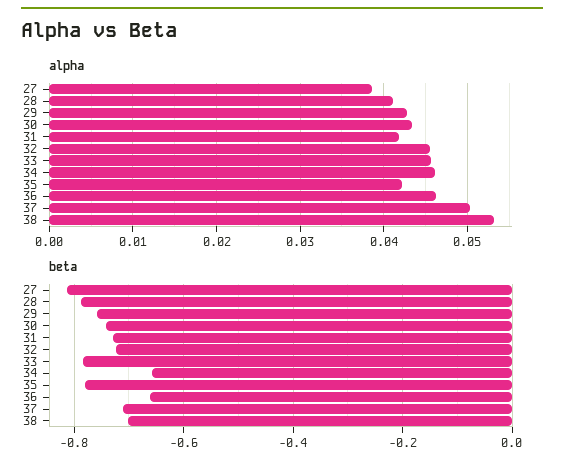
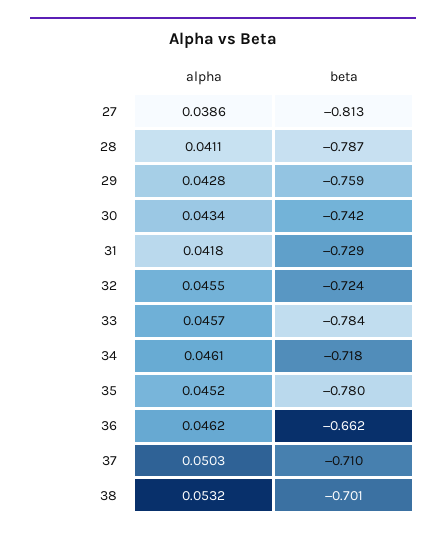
  {
    "alpha": {
      "27": 0.0386,
      "28": 0.0411,
      "29": 0.0428,
      "30": 0.0434,
      "31": 0.0418,
      "32": 0.0455,
      "33": 0.0457,
      "34": 0.0461,
-     "35": 0.042,
+     "35": 0.0452,
      "36": 0.0462,
      "37": 0.0503,
      "38": 0.0532
    },
    "beta": {
      "27": -0.813,
      "28": -0.787,
      "29": -0.759,
      "30": -0.742,
      "31": -0.729,
      "32": -0.724,
      "33": -0.784,
-     "34": -0.66,
+     "34": -0.718,
      "35": -0.78,
      "36": -0.662,
      "37": -0.71,
      "38": -0.701
    }
  }

